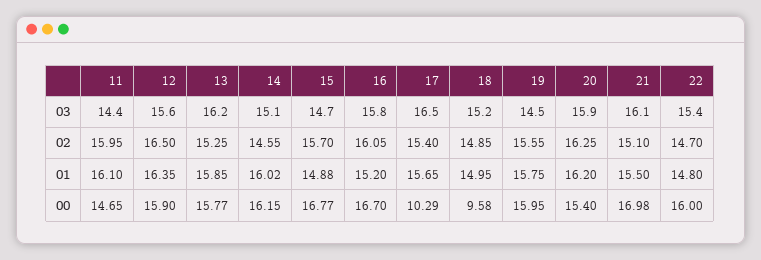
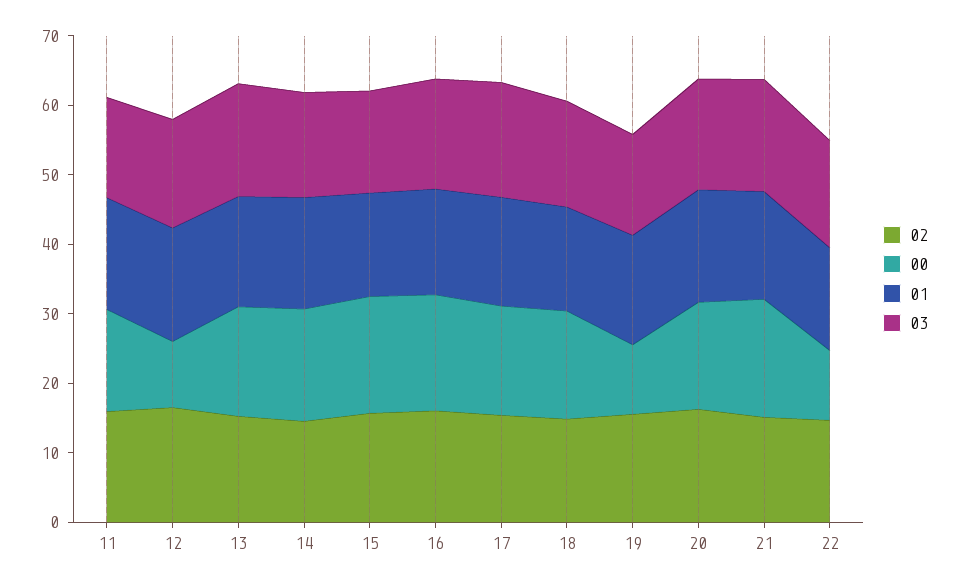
  {
    "03": {
      "11": 14.4,
      "12": 15.6,
      "13": 16.2,
      "14": 15.1,
      "15": 14.7,
      "16": 15.8,
      "17": 16.5,
      "18": 15.2,
      "19": 14.5,
      "20": 15.9,
      "21": 16.1,
      "22": 15.4
    },
    "02": {
      "11": 15.95,
      "12": 16.5,
      "13": 15.25,
      "14": 14.55,
      "15": 15.7,
      "16": 16.05,
      "17": 15.4,
      "18": 14.85,
      "19": 15.55,
      "20": 16.25,
      "21": 15.1,
      "22": 14.7
    },
    "01": {
      "11": 16.1,
      "12": 16.35,
      "13": 15.85,
      "14": 16.02,
      "15": 14.88,
      "16": 15.2,
      "17": 15.65,
      "18": 14.95,
      "19": 15.75,
      "20": 16.2,
      "21": 15.5,
      "22": 14.8
    },
    "00": {
      "11": 14.65,
-     "12": 15.9,
+     "12": 10,
      "13": 15.77,
      "14": 16.15,
      "15": 16.77,
      "16": 16.7,
-     "17": 10.29,
+     "17": 16,
-     "18": 9.58,
+     "18": 16,
-     "19": 15.95,
+     "19": 10,
      "20": 15.4,
      "21": 16.98,
-     "22": 16
+     "22": 10
    }
  }

